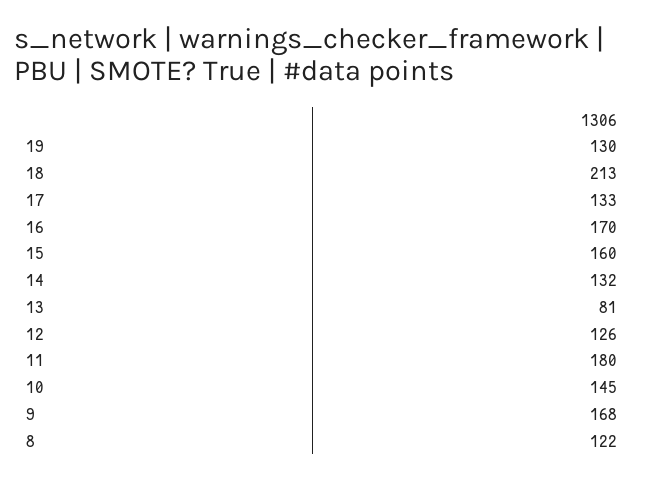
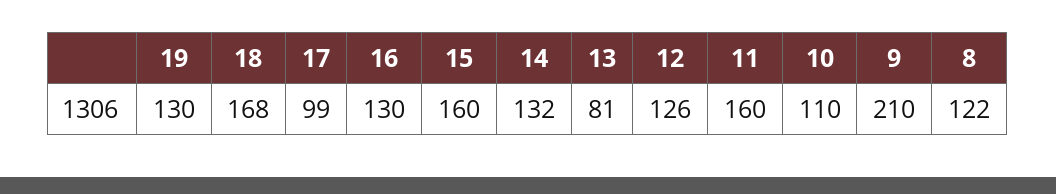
  {
    "19": 130,
-   "18": 213,
+   "18": 168,
-   "17": 133,
+   "17": 99,
-   "16": 170,
+   "16": 130,
    "15": 160,
    "14": 132,
    "13": 81,
    "12": 126,
-   "11": 180,
+   "11": 160,
-   "10": 145,
+   "10": 110,
-   "9": 168,
+   "9": 210,
    "8": 122
  }

